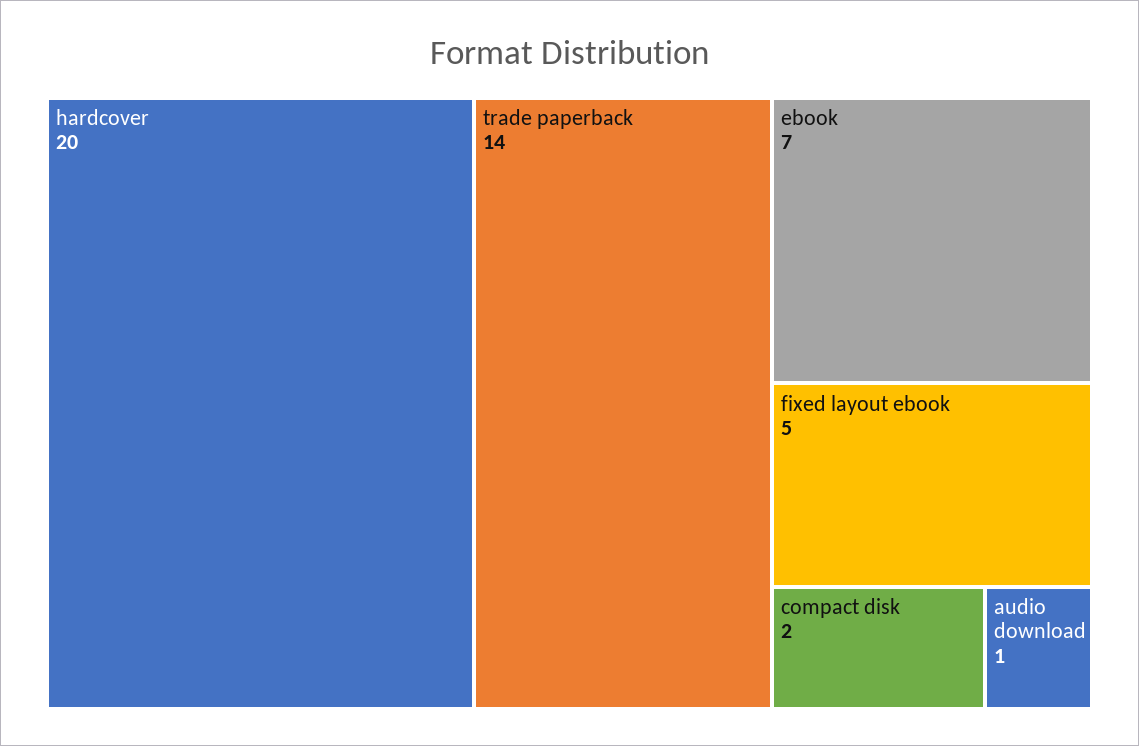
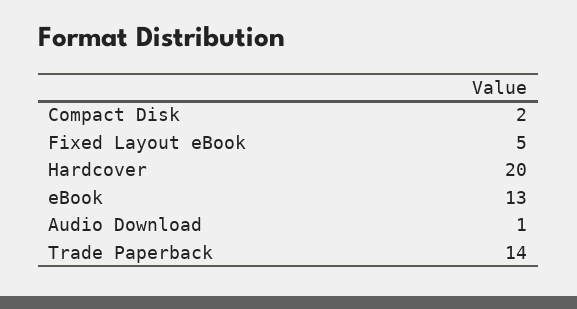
  {
    "hardcover": 20,
    "trade paperback": 14,
-   "ebook": 7,
+   "ebook": 13,
    "fixed layout ebook": 5,
    "compact disk": 2,
    "audio download": 1
  }

